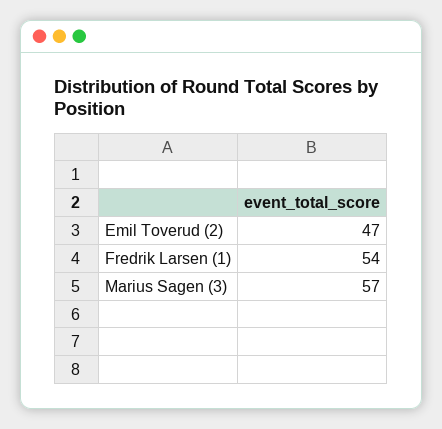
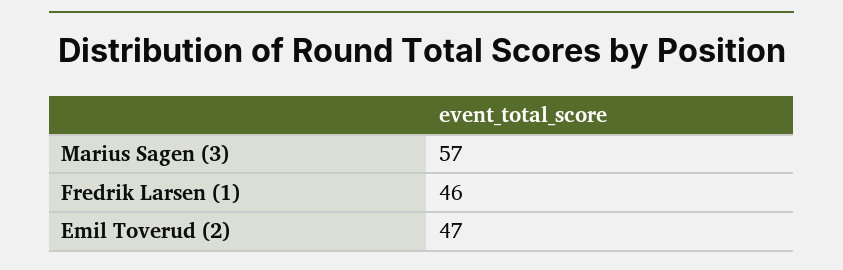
  {
    "Emil Toverud (2)": 47,
-   "Fredrik Larsen (1)": 54,
+   "Fredrik Larsen (1)": 46,
    "Marius Sagen (3)": 57
  }

